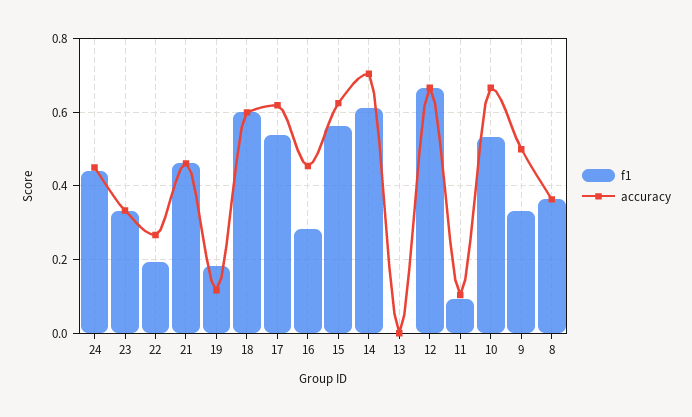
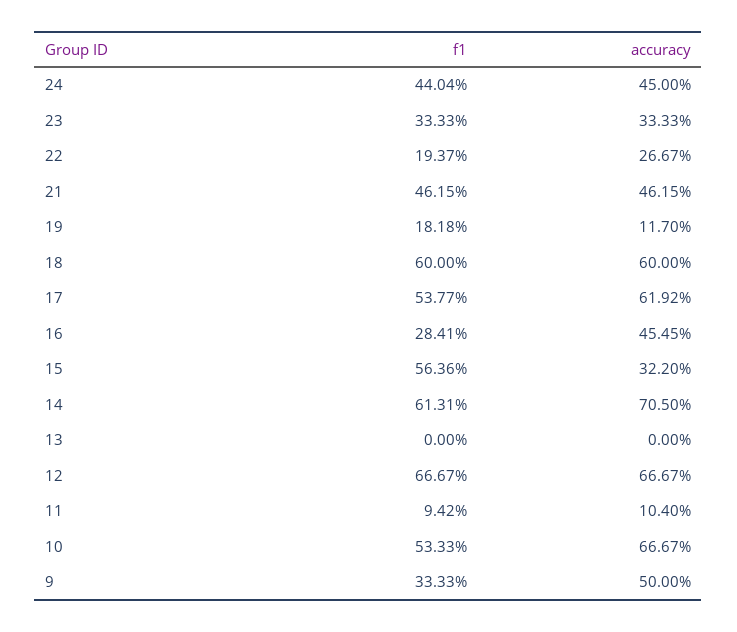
  {
    "f1": {
      "24": 0.4404,
      "23": 0.3333,
      "22": 0.1937,
      "21": 0.4615,
      "19": 0.1818,
      "18": 0.6,
      "17": 0.5377,
      "16": 0.2841,
      "15": 0.5636,
      "14": 0.6131,
      "13": 0,
      "12": 0.6667,
      "11": 0.0942,
      "10": 0.5333,
-     "9": 0.3333,
+     "9": 0.3333
-     "8": 0.36
    },
    "accuracy": {
      "24": 0.45,
      "23": 0.3333,
      "22": 0.2667,
      "21": 0.4615,
      "19": 0.117,
      "18": 0.6,
      "17": 0.6192,
      "16": 0.4545,
-     "15": 0.62,
+     "15": 0.322,
      "14": 0.705,
      "13": 0,
      "12": 0.6667,
      "11": 0.104,
      "10": 0.6667,
-     "9": 0.5,
+     "9": 0.5
-     "8": 0.36
    }
  }

